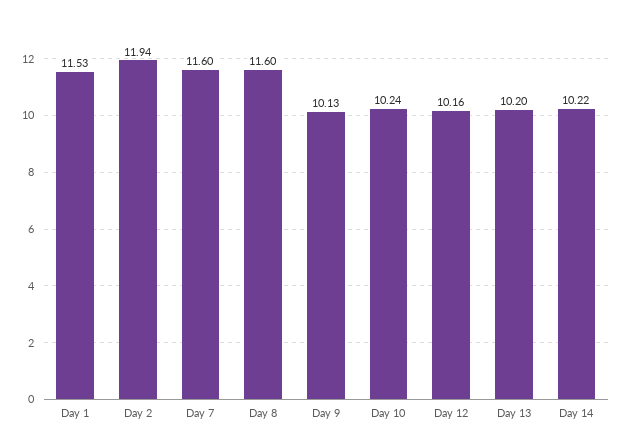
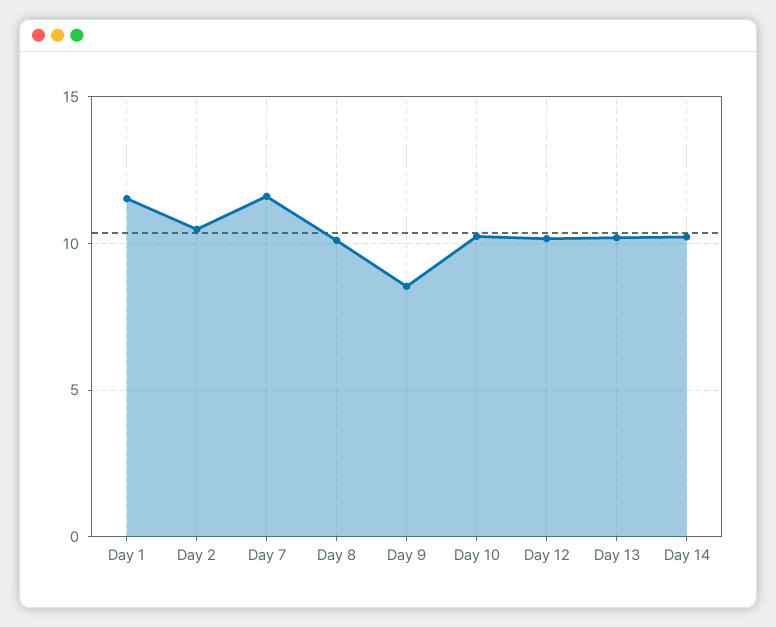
  {
    "Day 1": 11.53,
-   "Day 2": 11.94,
+   "Day 2": 10.5,
    "Day 7": 11.6,
-   "Day 8": 11.6,
+   "Day 8": 10,
-   "Day 9": 10.13,
+   "Day 9": 8.5,
    "Day 10": 10.24,
    "Day 12": 10.16,
    "Day 13": 10.2,
    "Day 14": 10.22
  }

